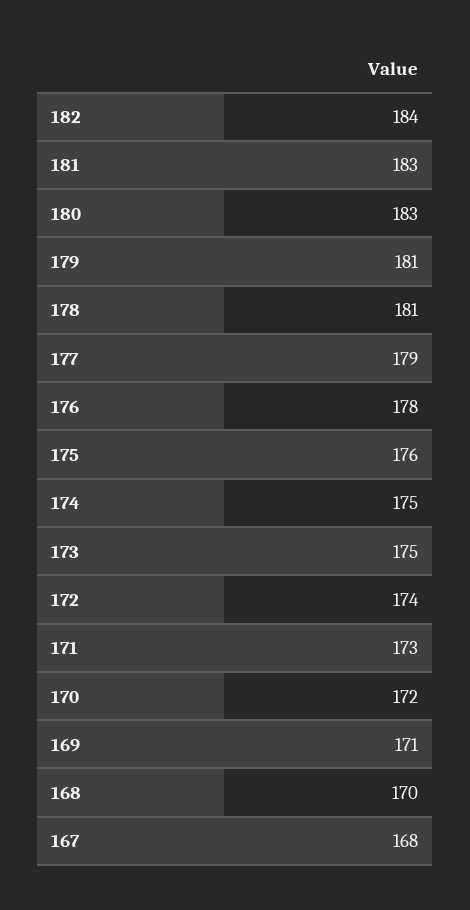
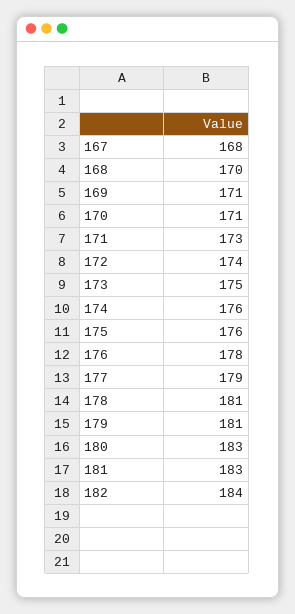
  {
    "182": 184,
    "181": 183,
    "180": 183,
    "179": 181,
    "178": 181,
    "177": 179,
    "176": 178,
    "175": 176,
-   "174": 175,
+   "174": 176,
    "173": 175,
    "172": 174,
    "171": 173,
-   "170": 172,
+   "170": 171,
    "169": 171,
    "168": 170,
    "167": 168
  }

